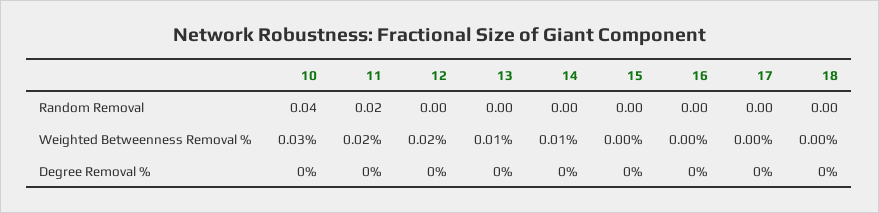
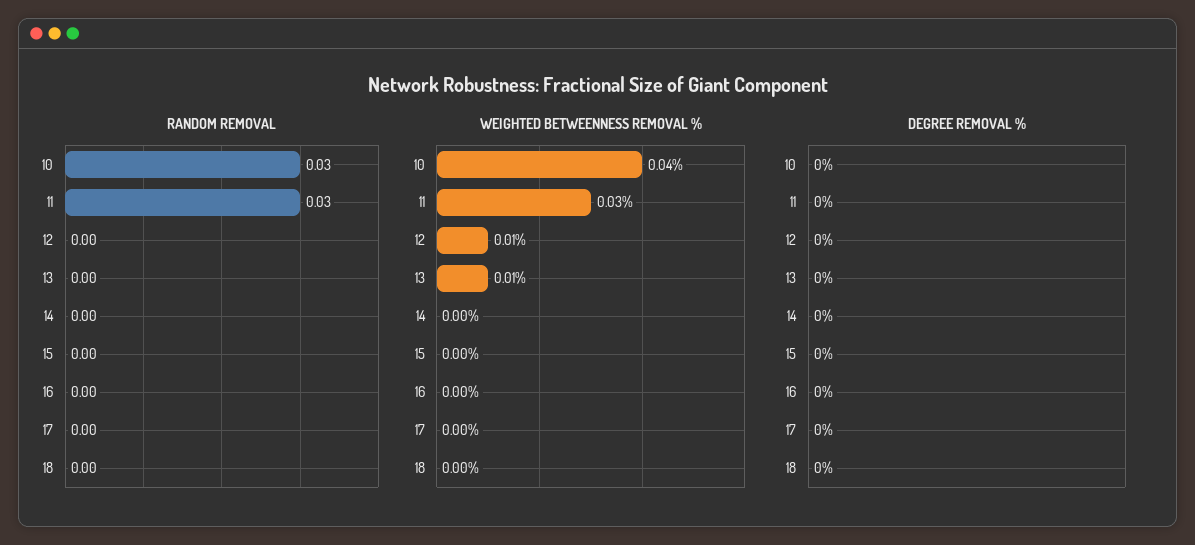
  {
    "Random Removal": {
-     "10": 0.04,
+     "10": 0.03,
-     "11": 0.02,
+     "11": 0.03,
      "12": 0,
      "13": 0,
      "14": 0,
      "15": 0,
      "16": 0,
      "17": 0,
      "18": 0
    },
    "Weighted Betweenness Removal %": {
-     "10": 0.03,
+     "10": 0.04,
-     "11": 0.02,
+     "11": 0.03,
-     "12": 0.02,
+     "12": 0.01,
      "13": 0.01,
-     "14": 0.01,
+     "14": 0,
      "15": 0,
      "16": 0,
      "17": 0,
      "18": 0
    },
    "Degree Removal %": {
      "10": 0,
      "11": 0,
      "12": 0,
      "13": 0,
      "14": 0,
      "15": 0,
      "16": 0,
      "17": 0,
      "18": 0
    }
  }

